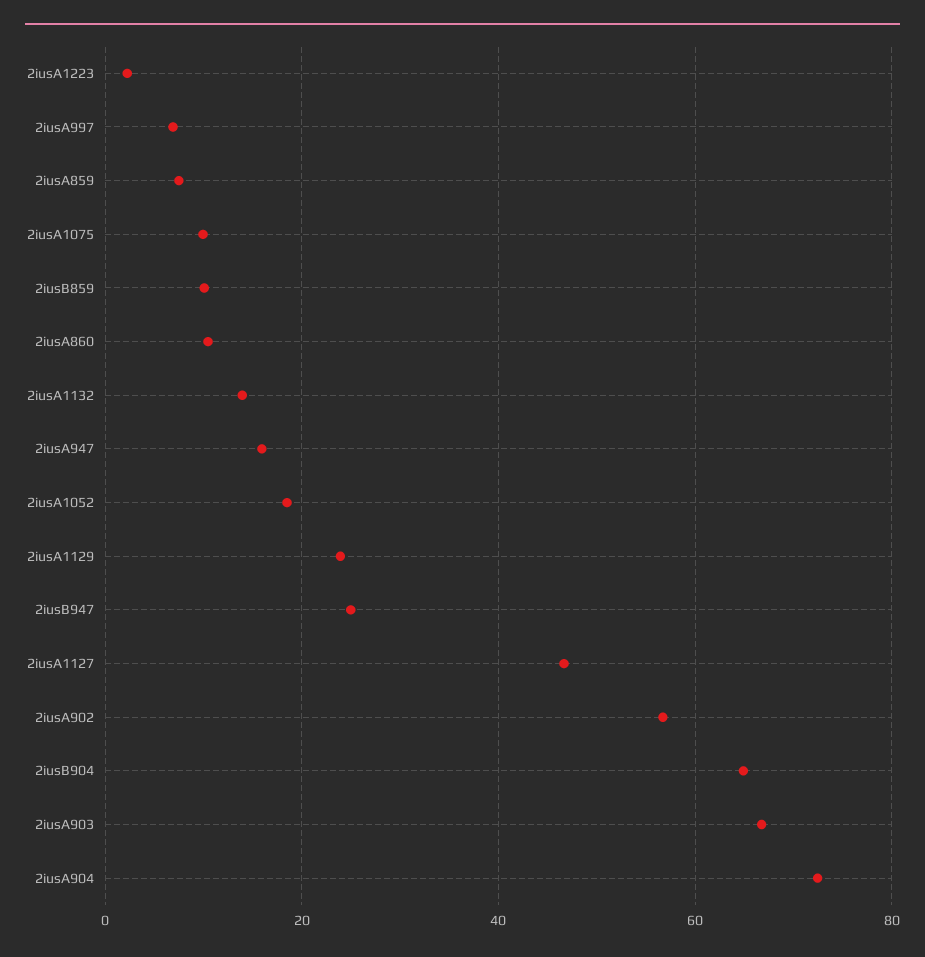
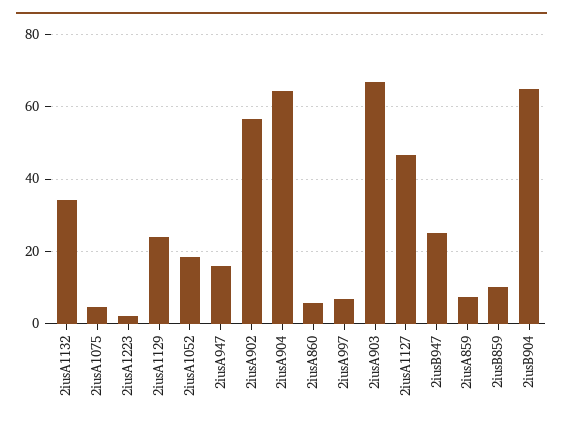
  {
    "2iusA1223": 2,
    "2iusA997": 6,
    "2iusA859": 8,
-   "2iusA1075": 10,
+   "2iusA1075": 4,
    "2iusB859": 10,
-   "2iusA860": 10,
+   "2iusA860": 6,
-   "2iusA1132": 14,
+   "2iusA1132": 34,
    "2iusA947": 16,
    "2iusA1052": 18,
    "2iusA1129": 24,
    "2iusB947": 24,
    "2iusA1127": 46,
    "2iusA902": 56,
    "2iusB904": 64,
    "2iusA903": 66,
-   "2iusA904": 72
+   "2iusA904": 64
  }

